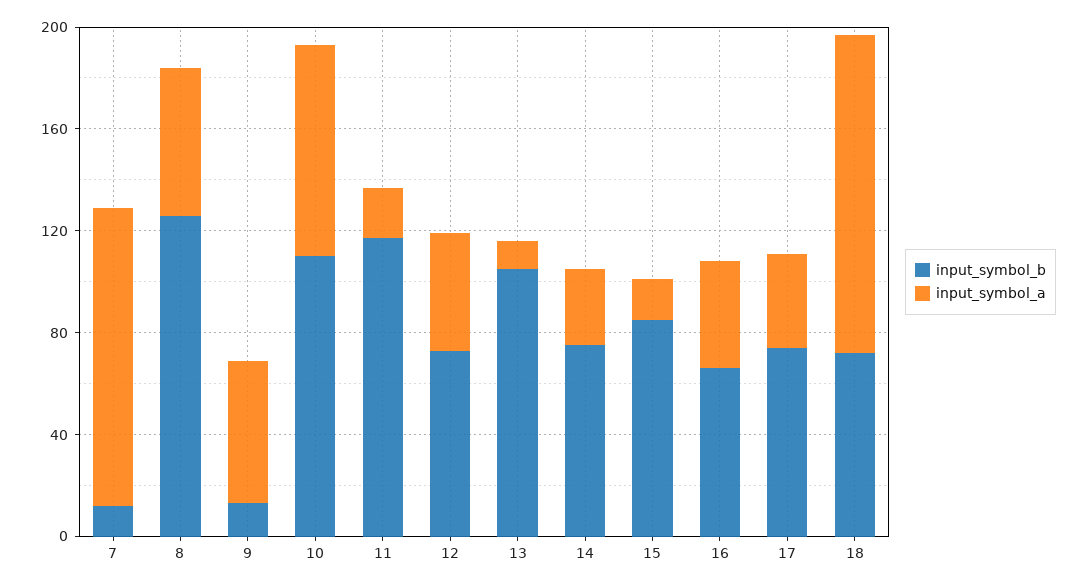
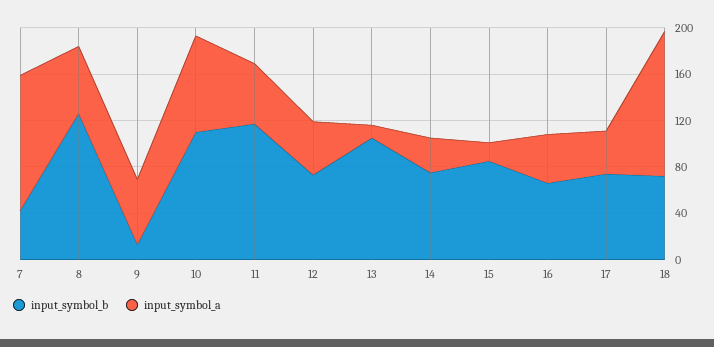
  {
    "input_symbol_b": {
-     "7": 10,
+     "7": 40,
      "8": 130,
      "9": 10,
      "10": 110,
      "11": 120,
      "12": 70,
      "13": 110,
      "14": 80,
      "15": 90,
      "16": 70,
      "17": 70,
      "18": 70
    },
    "input_symbol_a": {
      "7": 120,
      "8": 60,
      "9": 60,
      "10": 80,
-     "11": 20,
+     "11": 50,
      "12": 50,
      "13": 10,
      "14": 30,
      "15": 20,
      "16": 40,
      "17": 40,
      "18": 130
    }
  }

